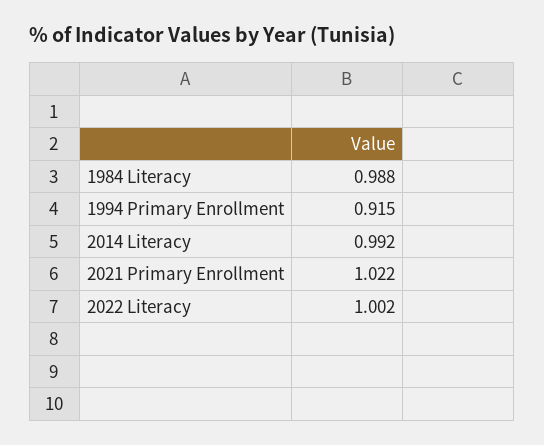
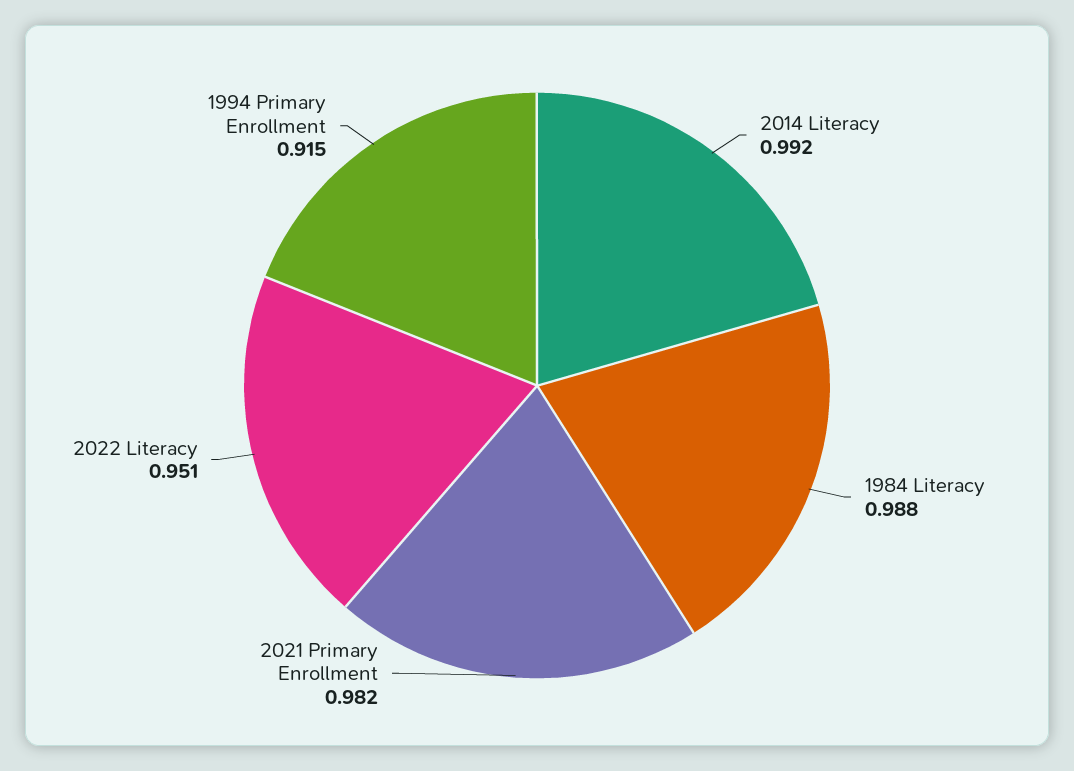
  {
    "1984 Literacy": 0.988,
    "1994 Primary Enrollment": 0.915,
    "2014 Literacy": 0.992,
-   "2021 Primary Enrollment": 1.022,
+   "2021 Primary Enrollment": 0.982,
-   "2022 Literacy": 1.002
+   "2022 Literacy": 0.951
  }

